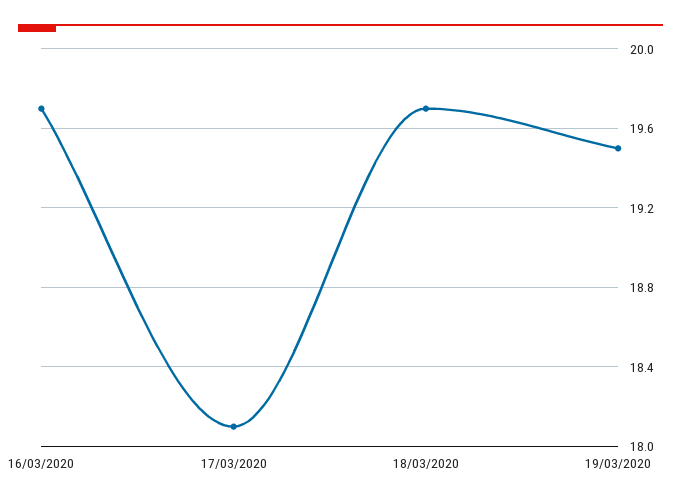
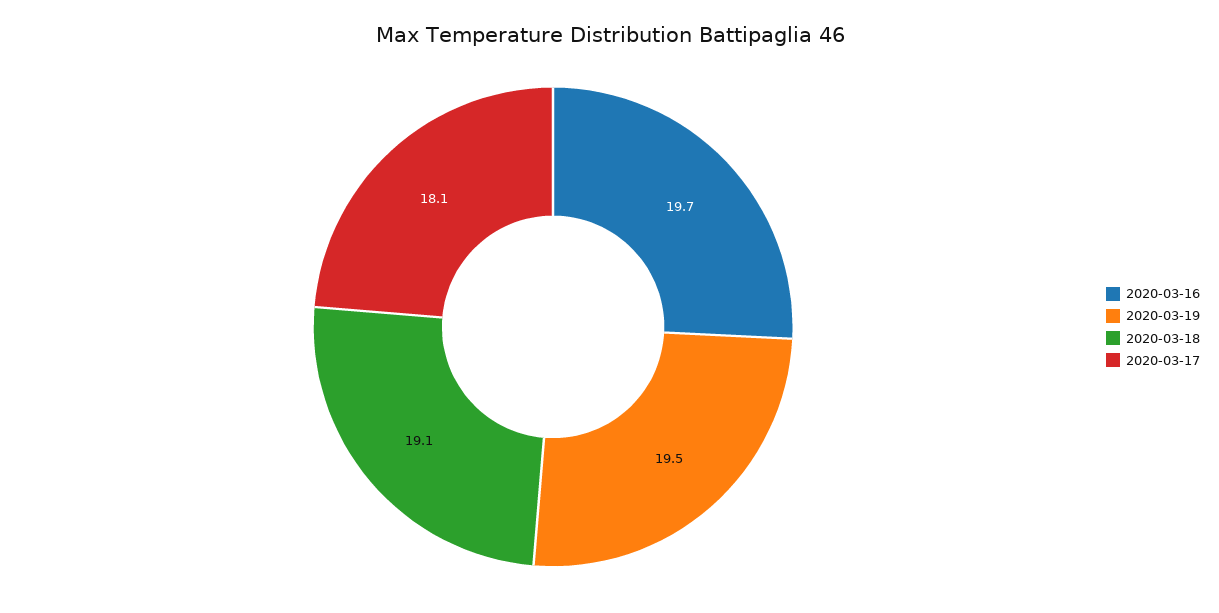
  {
    "16/03/2020": 19.7,
    "17/03/2020": 18.1,
-   "18/03/2020": 19.7,
+   "18/03/2020": 19.1,
    "19/03/2020": 19.5
  }

